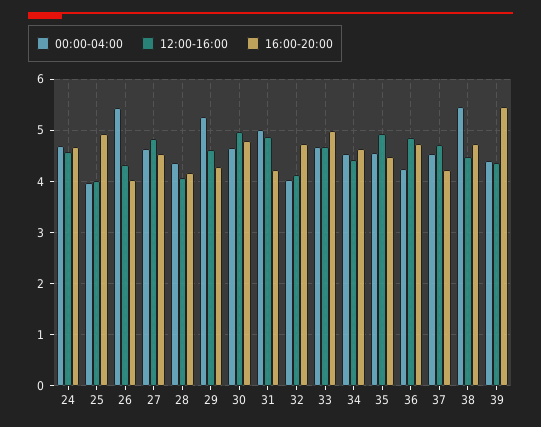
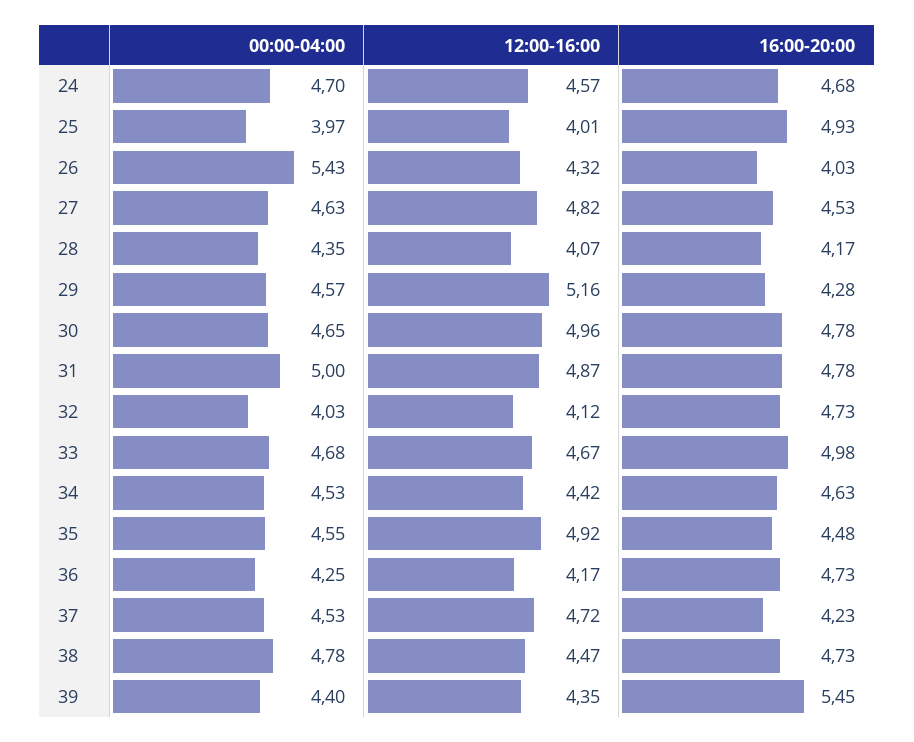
  {
    "00:00-04:00": {
      "24": 4.7,
      "25": 3.97,
      "26": 5.43,
      "27": 4.63,
      "28": 4.35,
-     "29": 5.2,
+     "29": 4.57,
      "30": 4.65,
      "31": 5,
      "32": 4.03,
      "33": 4.68,
      "34": 4.53,
      "35": 4.55,
      "36": 4.25,
      "37": 4.53,
-     "38": 5.4,
+     "38": 4.78,
      "39": 4.4
    },
    "12:00-16:00": {
      "24": 4.57,
      "25": 4.01,
      "26": 4.32,
      "27": 4.82,
      "28": 4.07,
-     "29": 4.6,
+     "29": 5.16,
      "30": 4.96,
      "31": 4.87,
      "32": 4.12,
      "33": 4.67,
      "34": 4.42,
      "35": 4.92,
-     "36": 4.8,
+     "36": 4.17,
      "37": 4.72,
      "38": 4.47,
      "39": 4.35
    },
    "16:00-20:00": {
      "24": 4.68,
      "25": 4.93,
      "26": 4.03,
      "27": 4.53,
      "28": 4.17,
      "29": 4.28,
      "30": 4.78,
-     "31": 4.2,
+     "31": 4.78,
      "32": 4.73,
      "33": 4.98,
      "34": 4.63,
      "35": 4.48,
      "36": 4.73,
      "37": 4.23,
      "38": 4.73,
      "39": 5.45
    }
  }

